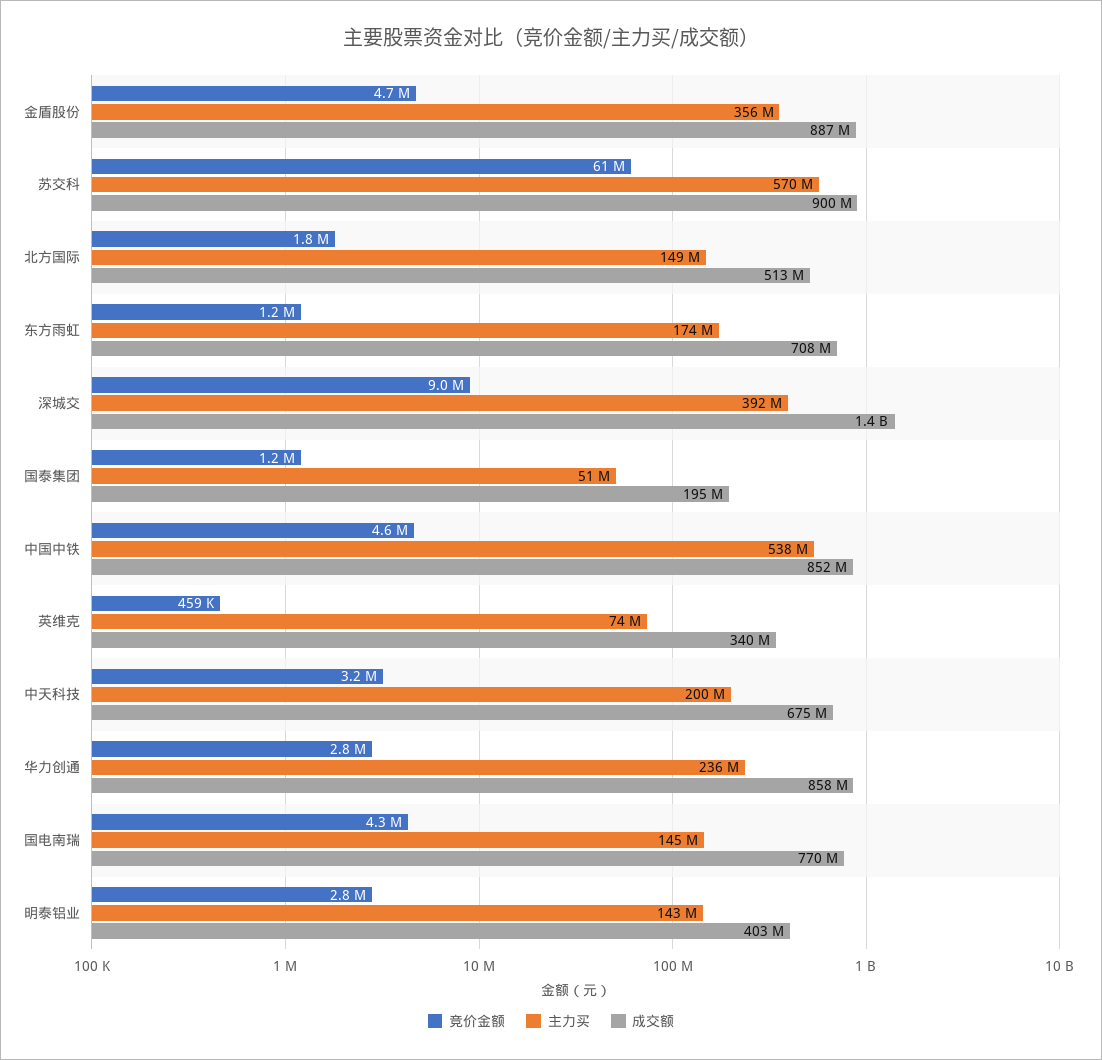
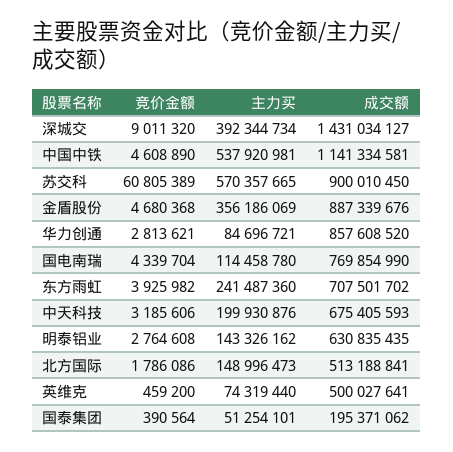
  {
    "竞价金额": {
      "金盾股份": 4680368,
      "苏交科": 60805389,
      "北方国际": 1786086,
-     "东方雨虹": 1200000,
+     "东方雨虹": 3925982,
      "深城交": 9011320,
-     "国泰集团": 1200000,
+     "国泰集团": 390564,
      "中国中铁": 4608890,
      "英维克": 459200,
      "中天科技": 3185606,
      "华力创通": 2813621,
      "国电南瑞": 4339704,
      "明泰铝业": 2764608
    },
    "主力买": {
      "金盾股份": 356186069,
      "苏交科": 570357665,
      "北方国际": 148996473,
-     "东方雨虹": 174000000,
+     "东方雨虹": 241487360,
      "深城交": 392344734,
      "国泰集团": 51254101,
      "中国中铁": 537920981,
      "英维克": 74319440,
      "中天科技": 199930876,
-     "华力创通": 236000000,
+     "华力创通": 84696721,
-     "国电南瑞": 145000000,
+     "国电南瑞": 114458780,
      "明泰铝业": 143326162
    },
    "成交额": {
      "金盾股份": 887339676,
      "苏交科": 900010450,
      "北方国际": 513188841,
      "东方雨虹": 707501702,
      "深城交": 1431034127,
      "国泰集团": 195371062,
-     "中国中铁": 852000000,
+     "中国中铁": 1141334581,
-     "英维克": 340000000,
+     "英维克": 500027641,
      "中天科技": 675405593,
      "华力创通": 857608520,
      "国电南瑞": 769854990,
-     "明泰铝业": 403000000
+     "明泰铝业": 630835435
    }
  }

